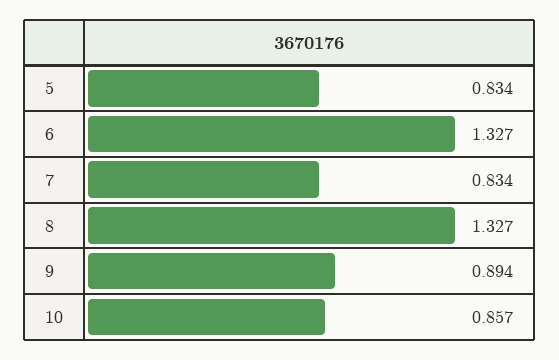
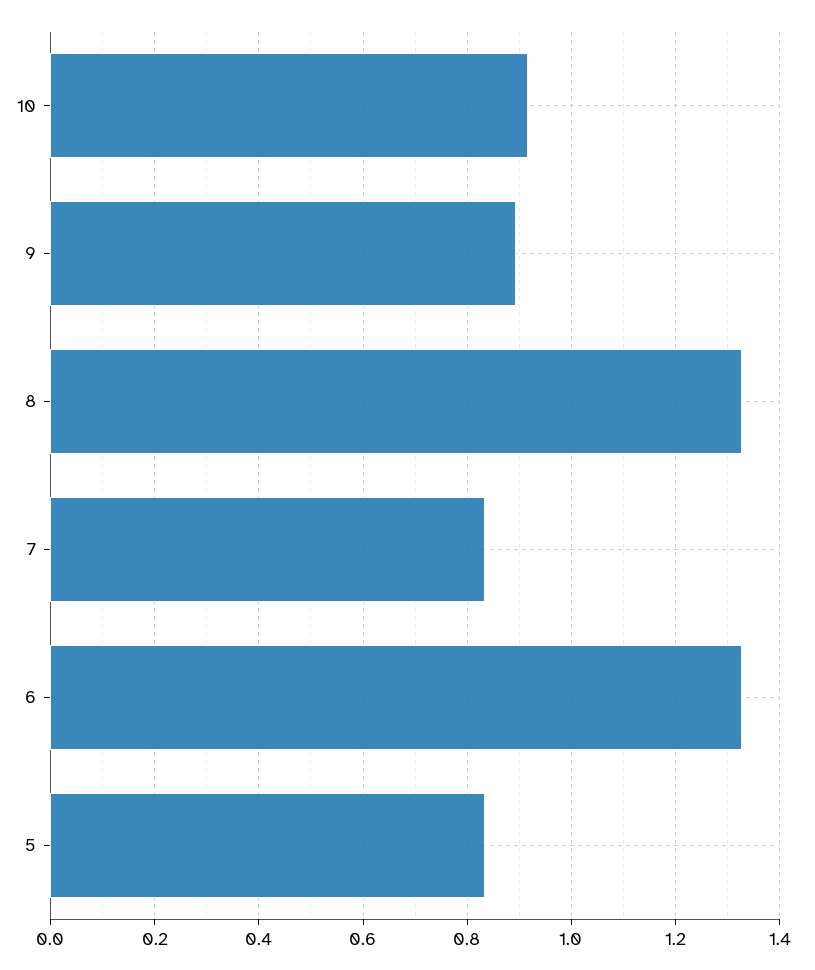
  {
    "5": 0.834,
    "6": 1.327,
    "7": 0.834,
    "8": 1.327,
    "9": 0.894,
-   "10": 0.857
+   "10": 0.92
  }

